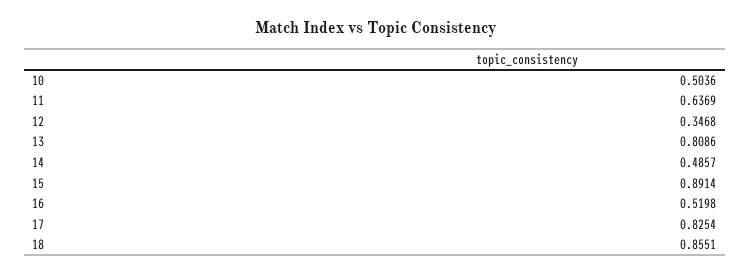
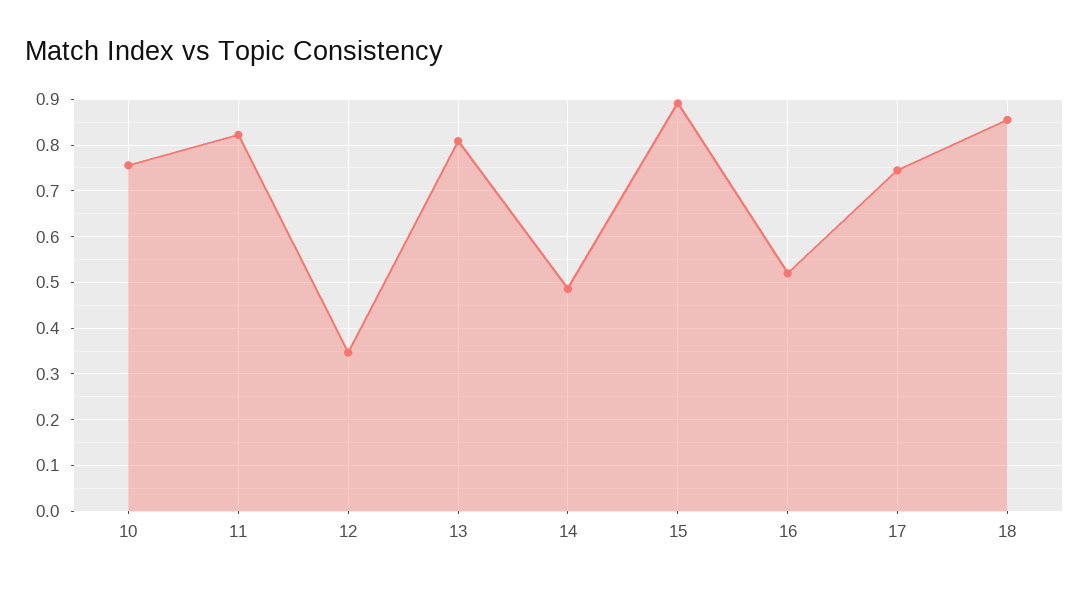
  {
-   "10": 0.5036,
+   "10": 0.76,
-   "11": 0.6369,
+   "11": 0.82,
    "12": 0.3468,
    "13": 0.8086,
    "14": 0.4857,
    "15": 0.8914,
    "16": 0.5198,
-   "17": 0.8254,
+   "17": 0.74,
    "18": 0.8551
  }

